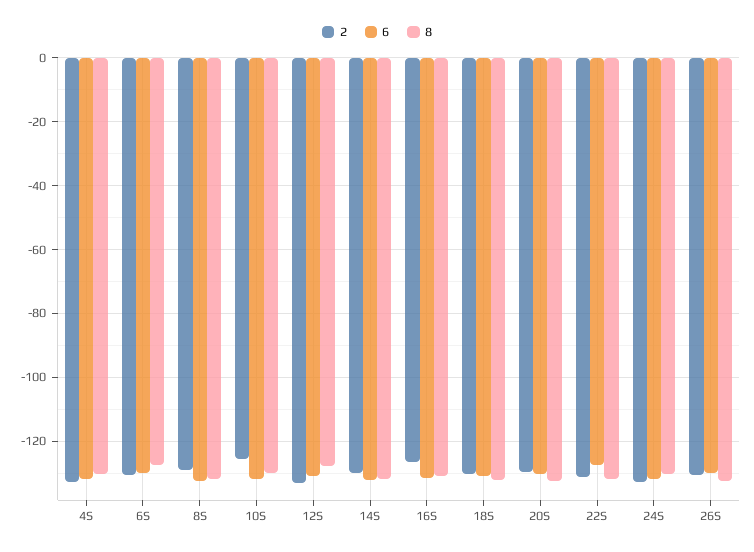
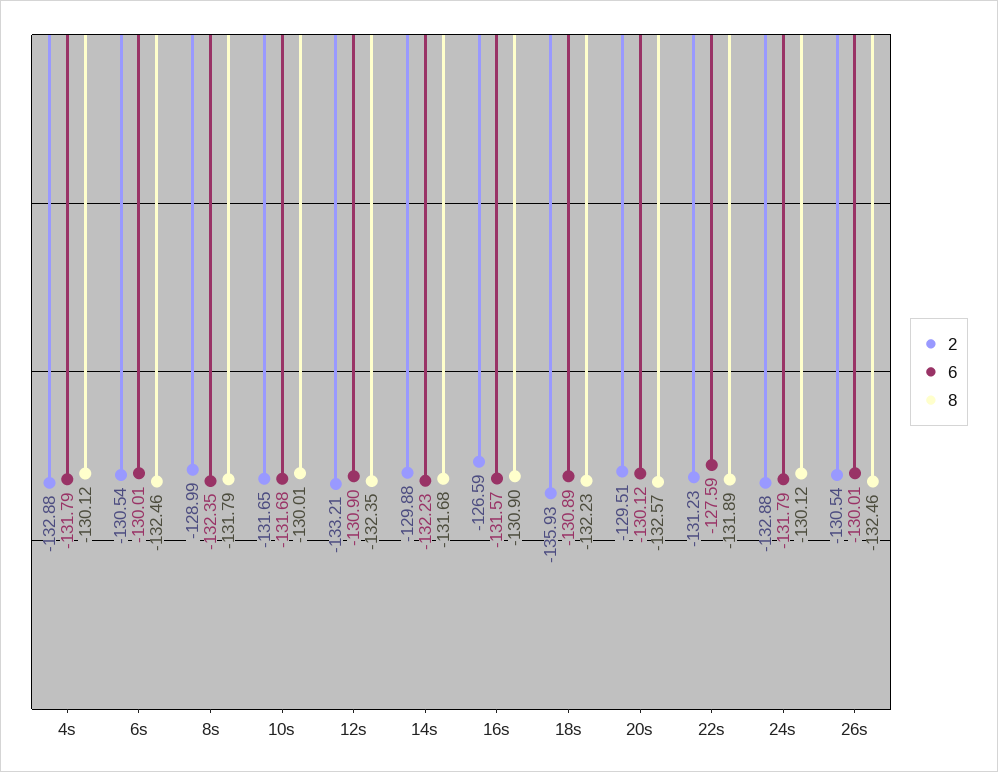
  {
    "2": {
      "4S": -132.88,
      "6S": -130.54,
      "8S": -128.99,
-     "10S": -126,
+     "10S": -131.65,
      "12S": -133.21,
      "14S": -129.88,
      "16S": -126.59,
-     "18S": -130,
+     "18S": -135.93,
      "20S": -129.51,
      "22S": -131.23,
      "24S": -132.88,
      "26S": -130.54
    },
    "6": {
      "4S": -131.79,
      "6S": -130.01,
      "8S": -132.35,
      "10S": -131.68,
      "12S": -130.9,
      "14S": -132.23,
      "16S": -131.57,
      "18S": -130.89,
      "20S": -130.12,
      "22S": -127.59,
      "24S": -131.79,
      "26S": -130.01
    },
    "8": {
      "4S": -130.12,
-     "6S": -128,
+     "6S": -132.46,
      "8S": -131.79,
      "10S": -130.01,
-     "12S": -128,
+     "12S": -132.35,
      "14S": -131.68,
      "16S": -130.9,
      "18S": -132.23,
      "20S": -132.57,
      "22S": -131.89,
      "24S": -130.12,
      "26S": -132.46
    }
  }

